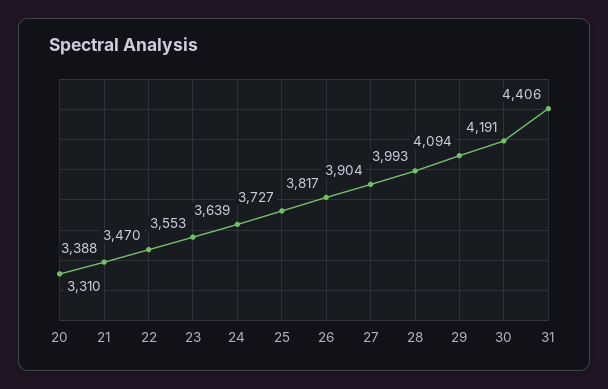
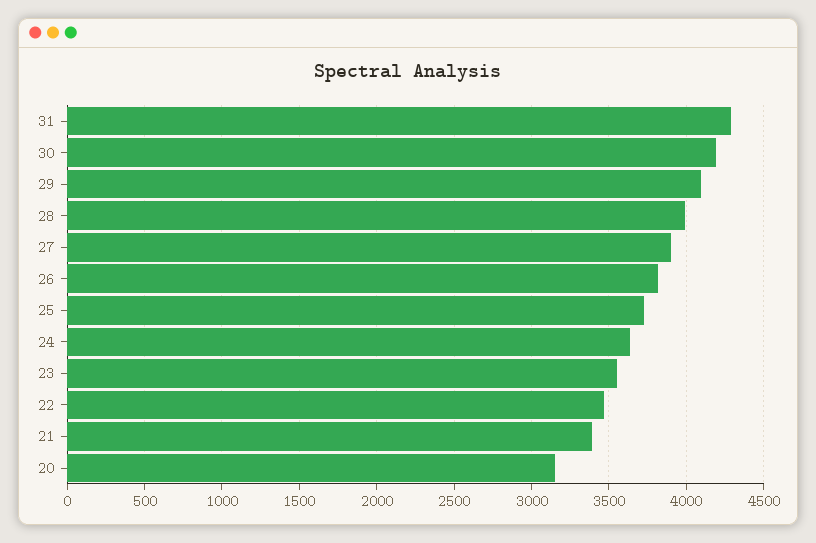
  {
-   "20": 3310,
+   "20": 3150,
    "21": 3388,
    "22": 3470,
    "23": 3553,
    "24": 3639,
    "25": 3727,
    "26": 3817,
    "27": 3904,
    "28": 3993,
    "29": 4094,
    "30": 4191,
-   "31": 4406
+   "31": 4300
  }

